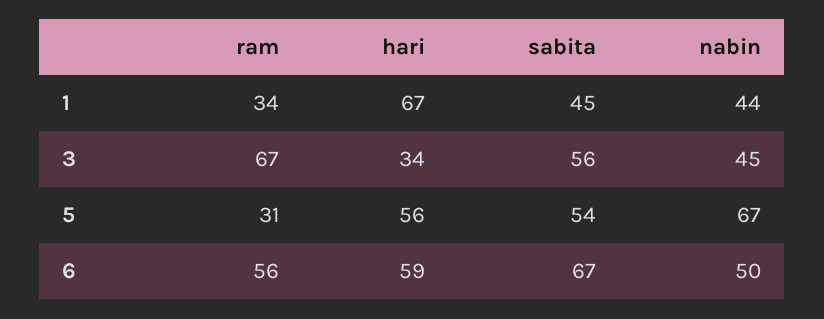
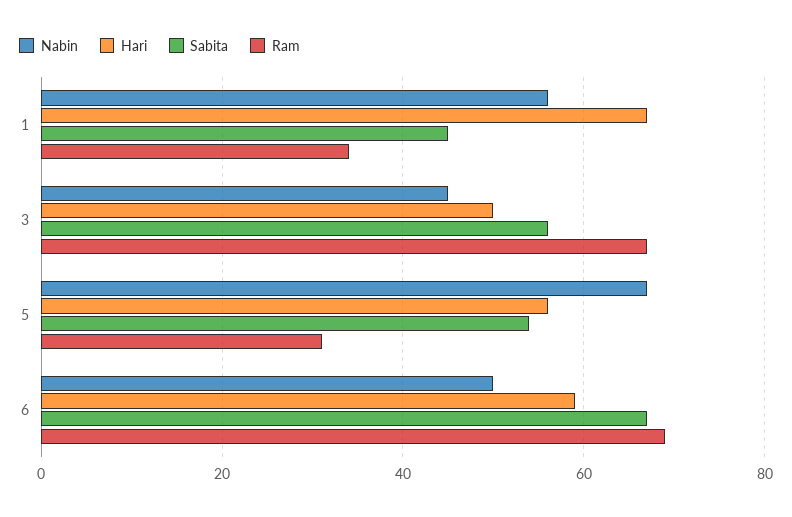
  {
    "ram": {
      "1": 34,
      "3": 67,
      "5": 31,
-     "6": 56
+     "6": 70
    },
    "hari": {
      "1": 67,
-     "3": 34,
+     "3": 50,
      "5": 56,
      "6": 59
    },
    "sabita": {
      "1": 45,
      "3": 56,
      "5": 54,
      "6": 67
    },
    "nabin": {
-     "1": 44,
+     "1": 55,
      "3": 45,
      "5": 67,
      "6": 50
    }
  }

